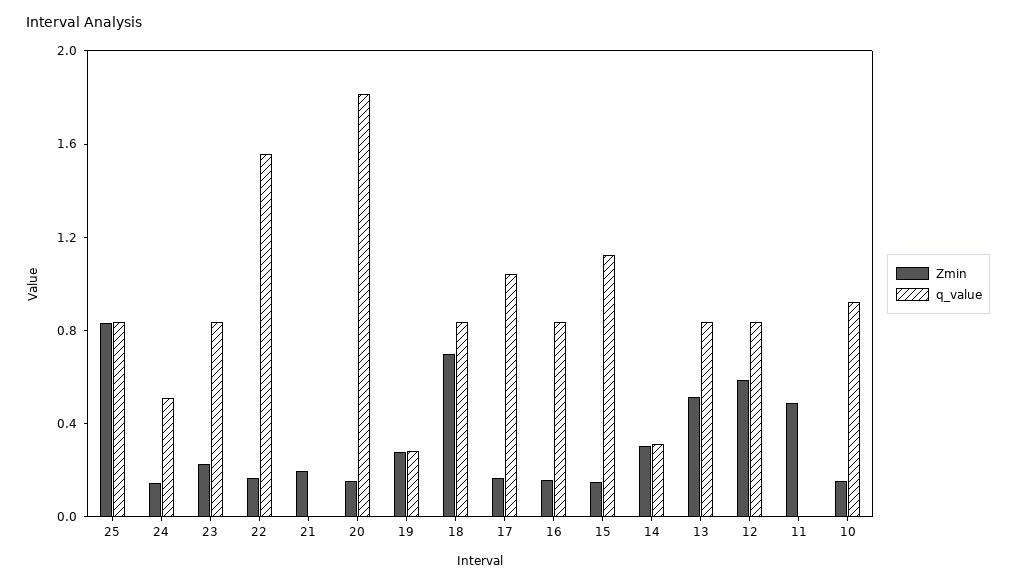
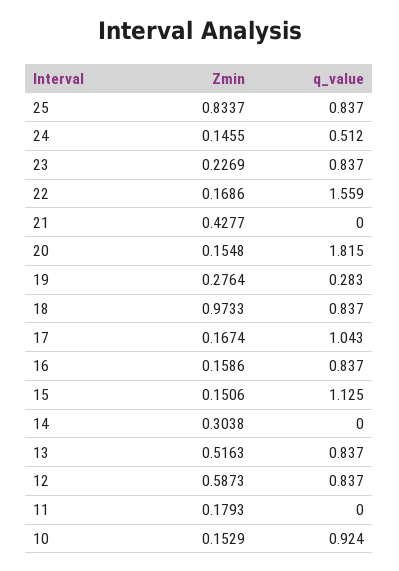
  {
    "Zmin": {
      "25": 0.8337,
      "24": 0.1455,
      "23": 0.2269,
      "22": 0.1686,
-     "21": 0.2,
+     "21": 0.4277,
      "20": 0.1548,
      "19": 0.2764,
-     "18": 0.7,
+     "18": 0.9733,
      "17": 0.1674,
      "16": 0.1586,
      "15": 0.1506,
      "14": 0.3038,
      "13": 0.5163,
      "12": 0.5873,
-     "11": 0.5,
+     "11": 0.1793,
      "10": 0.1529
    },
    "q_value": {
      "25": 0.837,
      "24": 0.512,
      "23": 0.837,
      "22": 1.559,
      "21": 0,
      "20": 1.815,
      "19": 0.283,
      "18": 0.837,
      "17": 1.043,
      "16": 0.837,
      "15": 1.125,
-     "14": 0.3,
+     "14": 0,
      "13": 0.837,
      "12": 0.837,
      "11": 0,
      "10": 0.924
    }
  }

